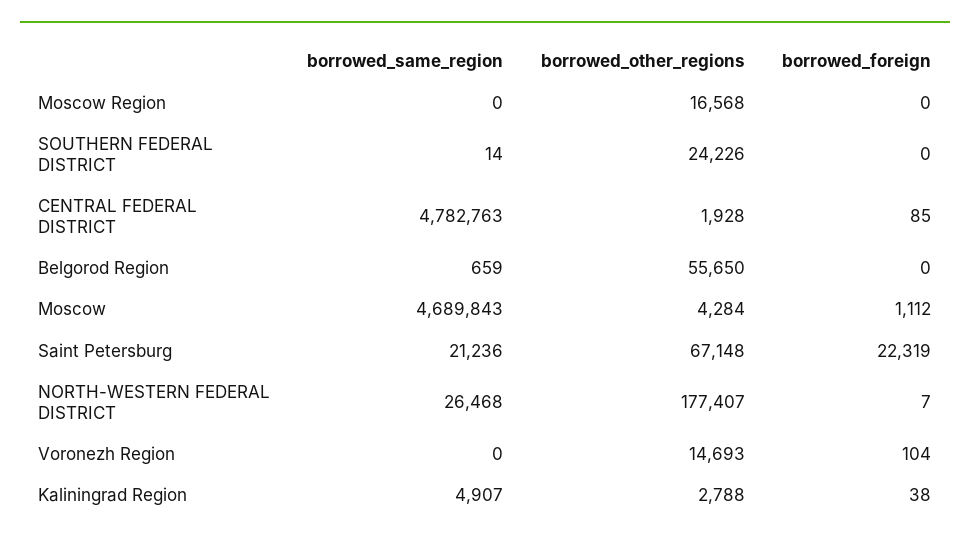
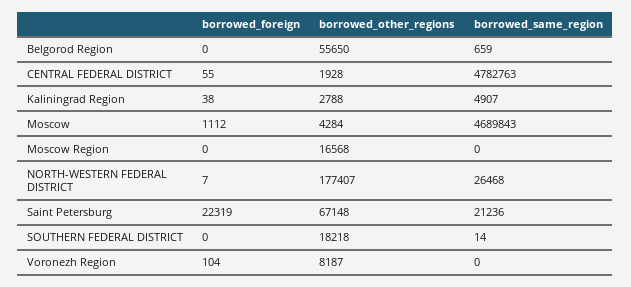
  {
    "borrowed_same_region": {
      "Moscow Region": 0,
      "SOUTHERN FEDERAL DISTRICT": 14,
      "CENTRAL FEDERAL DISTRICT": 4782763,
      "Belgorod Region": 659,
      "Moscow": 4689843,
      "Saint Petersburg": 21236,
      "NORTH-WESTERN FEDERAL DISTRICT": 26468,
      "Voronezh Region": 0,
      "Kaliningrad Region": 4907
    },
    "borrowed_other_regions": {
      "Moscow Region": 16568,
-     "SOUTHERN FEDERAL DISTRICT": 24226,
+     "SOUTHERN FEDERAL DISTRICT": 18218,
      "CENTRAL FEDERAL DISTRICT": 1928,
      "Belgorod Region": 55650,
      "Moscow": 4284,
      "Saint Petersburg": 67148,
      "NORTH-WESTERN FEDERAL DISTRICT": 177407,
-     "Voronezh Region": 14693,
+     "Voronezh Region": 8187,
      "Kaliningrad Region": 2788
    },
    "borrowed_foreign": {
      "Moscow Region": 0,
      "SOUTHERN FEDERAL DISTRICT": 0,
-     "CENTRAL FEDERAL DISTRICT": 85,
+     "CENTRAL FEDERAL DISTRICT": 55,
      "Belgorod Region": 0,
      "Moscow": 1112,
      "Saint Petersburg": 22319,
      "NORTH-WESTERN FEDERAL DISTRICT": 7,
      "Voronezh Region": 104,
      "Kaliningrad Region": 38
    }
  }

